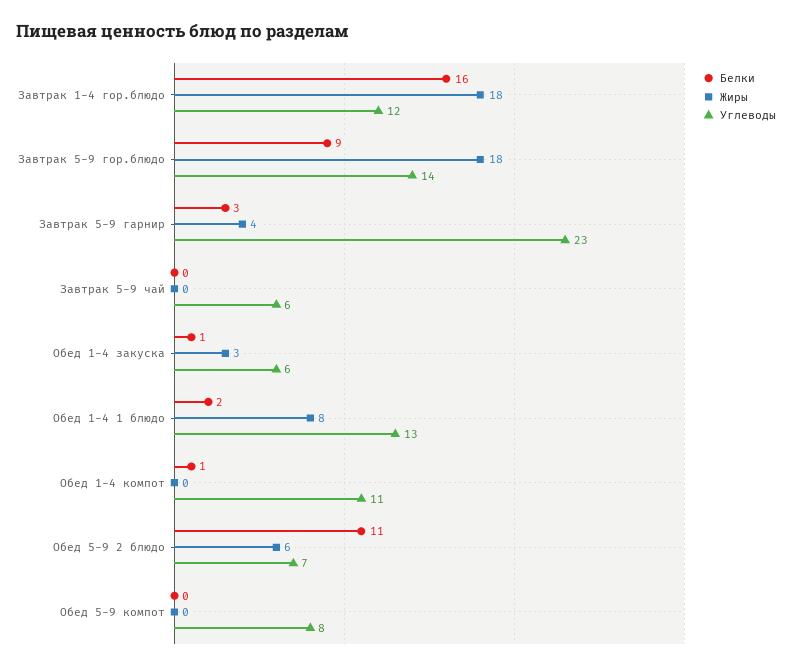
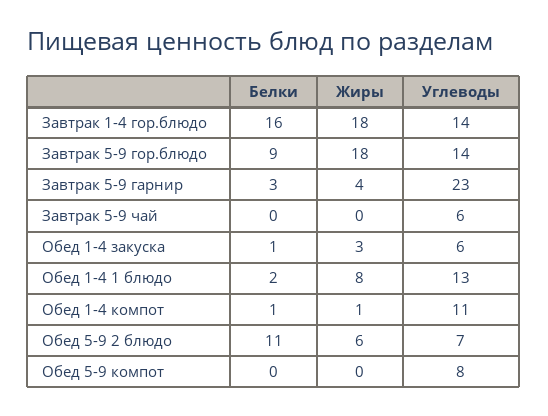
  {
    "Белки": {
      "Завтрак 1-4 гор.блюдо": 16,
      "Завтрак 5-9 гор.блюдо": 9,
      "Завтрак 5-9 гарнир": 3,
      "Завтрак 5-9 чай": 0,
      "Обед 1-4 закуска": 1,
      "Обед 1-4 1 блюдо": 2,
      "Обед 1-4 компот": 1,
      "Обед 5-9 2 блюдо": 11,
      "Обед 5-9 компот": 0
    },
    "Жиры": {
      "Завтрак 1-4 гор.блюдо": 18,
      "Завтрак 5-9 гор.блюдо": 18,
      "Завтрак 5-9 гарнир": 4,
      "Завтрак 5-9 чай": 0,
      "Обед 1-4 закуска": 3,
      "Обед 1-4 1 блюдо": 8,
-     "Обед 1-4 компот": 0,
+     "Обед 1-4 компот": 1,
      "Обед 5-9 2 блюдо": 6,
      "Обед 5-9 компот": 0
    },
    "Углеводы": {
-     "Завтрак 1-4 гор.блюдо": 12,
+     "Завтрак 1-4 гор.блюдо": 14,
      "Завтрак 5-9 гор.блюдо": 14,
      "Завтрак 5-9 гарнир": 23,
      "Завтрак 5-9 чай": 6,
      "Обед 1-4 закуска": 6,
      "Обед 1-4 1 блюдо": 13,
      "Обед 1-4 компот": 11,
      "Обед 5-9 2 блюдо": 7,
      "Обед 5-9 компот": 8
    }
  }

